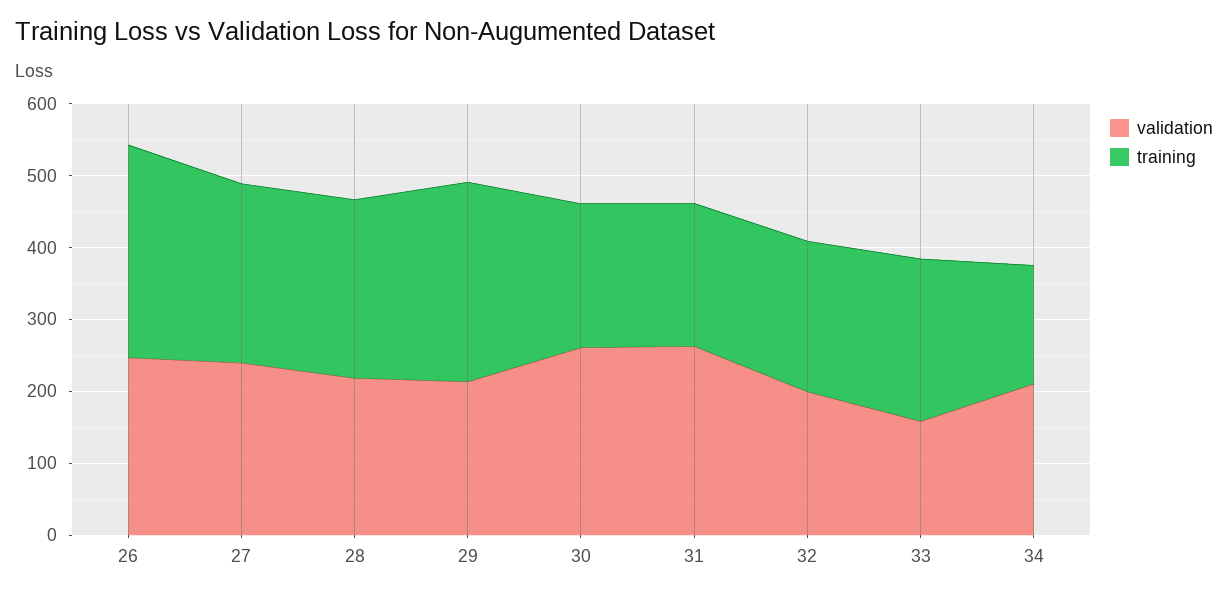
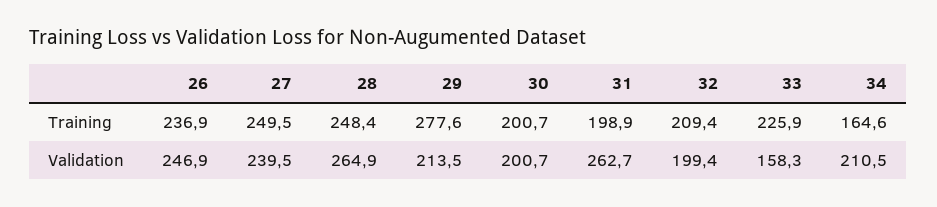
  {
    "validation": {
      "26": 246.9,
      "27": 239.5,
-     "28": 220,
+     "28": 264.9,
      "29": 213.5,
-     "30": 260,
+     "30": 200.7,
      "31": 262.7,
      "32": 199.4,
      "33": 158.3,
      "34": 210.5
    },
    "training": {
-     "26": 300,
+     "26": 236.9,
      "27": 249.5,
      "28": 248.4,
      "29": 277.6,
      "30": 200.7,
      "31": 198.9,
      "32": 209.4,
      "33": 225.9,
      "34": 164.6
    }
  }

